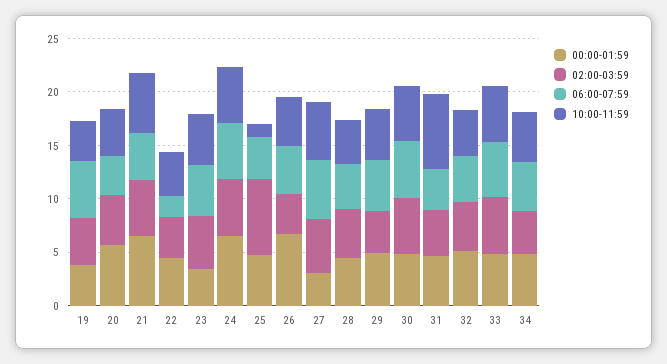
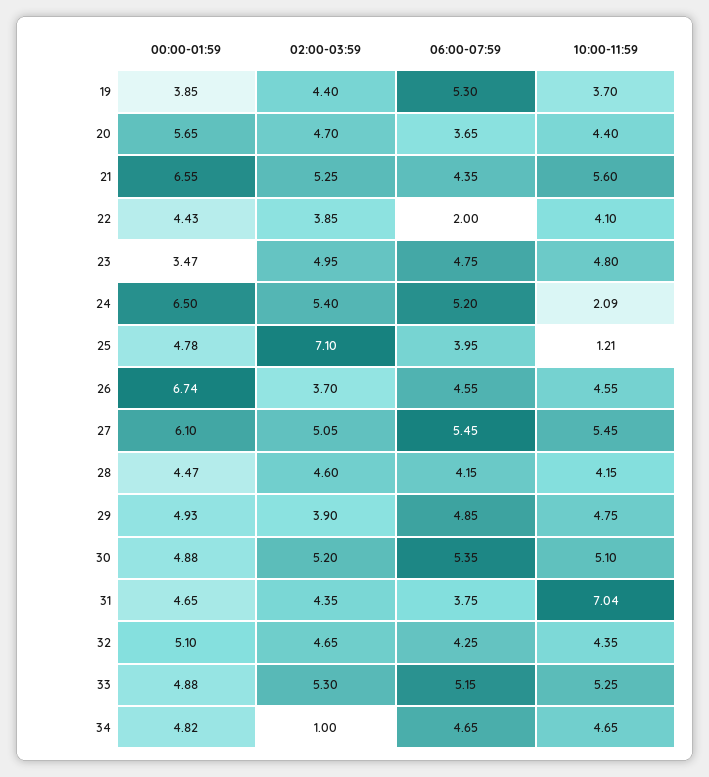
  {
    "00:00-01:59": {
      "19": 3.85,
      "20": 5.65,
      "21": 6.55,
      "22": 4.43,
      "23": 3.47,
      "24": 6.5,
      "25": 4.78,
      "26": 6.74,
-     "27": 3,
+     "27": 6.1,
      "28": 4.47,
      "29": 4.93,
      "30": 4.88,
      "31": 4.65,
      "32": 5.1,
      "33": 4.88,
      "34": 4.82
    },
    "02:00-03:59": {
      "19": 4.4,
      "20": 4.7,
      "21": 5.25,
      "22": 3.85,
      "23": 4.95,
      "24": 5.4,
      "25": 7.1,
      "26": 3.7,
      "27": 5.05,
      "28": 4.6,
      "29": 3.9,
      "30": 5.2,
      "31": 4.35,
      "32": 4.65,
      "33": 5.3,
-     "34": 4
+     "34": 1
    },
    "06:00-07:59": {
      "19": 5.3,
      "20": 3.65,
      "21": 4.35,
      "22": 2,
      "23": 4.75,
      "24": 5.2,
      "25": 3.95,
      "26": 4.55,
      "27": 5.45,
      "28": 4.15,
      "29": 4.85,
      "30": 5.35,
      "31": 3.75,
      "32": 4.25,
      "33": 5.15,
      "34": 4.65
    },
    "10:00-11:59": {
      "19": 3.7,
      "20": 4.4,
      "21": 5.6,
      "22": 4.1,
      "23": 4.8,
-     "24": 5,
+     "24": 2.09,
      "25": 1.21,
      "26": 4.55,
      "27": 5.45,
      "28": 4.15,
      "29": 4.75,
      "30": 5.1,
      "31": 7.04,
      "32": 4.35,
      "33": 5.25,
      "34": 4.65
    }
  }

